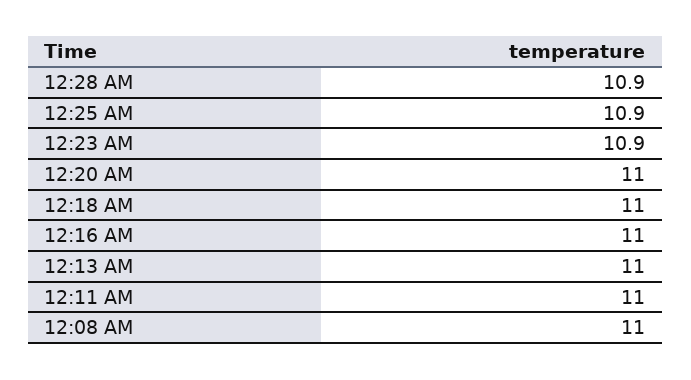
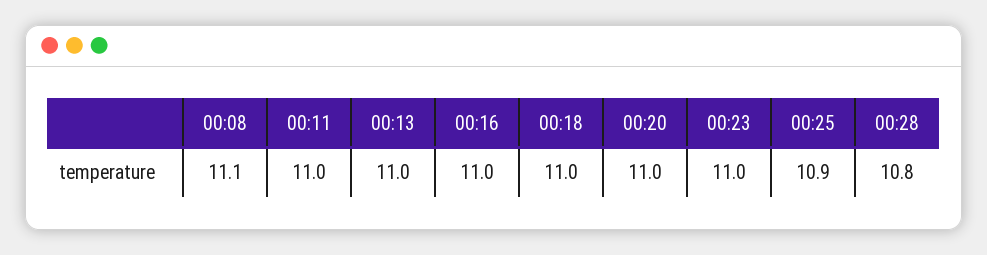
  {
-   "12:28 AM": 10.9,
+   "12:28 AM": 10.8,
    "12:25 AM": 10.9,
-   "12:23 AM": 10.9,
+   "12:23 AM": 11,
    "12:20 AM": 11,
    "12:18 AM": 11,
    "12:16 AM": 11,
    "12:13 AM": 11,
    "12:11 AM": 11,
-   "12:08 AM": 11
+   "12:08 AM": 11.1
  }

